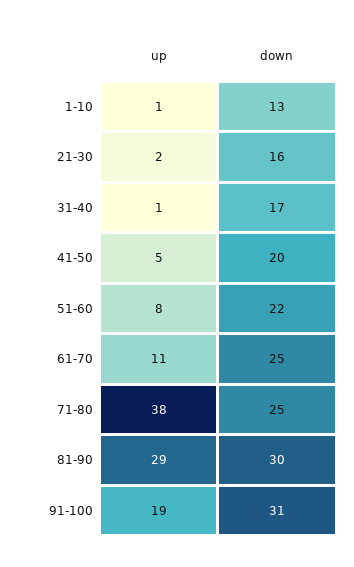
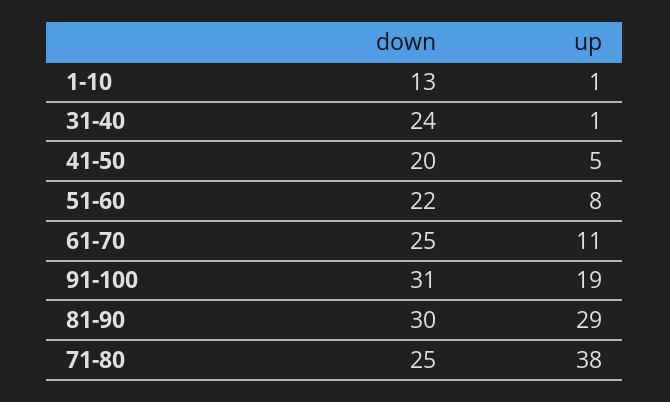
  {
    "up": {
      "1-10": 1,
-     "21-30": 2,
      "31-40": 1,
      "41-50": 5,
      "51-60": 8,
      "61-70": 11,
      "71-80": 38,
      "81-90": 29,
      "91-100": 19
    },
    "down": {
      "1-10": 13,
-     "21-30": 16,
-     "31-40": 17,
+     "31-40": 24,
      "41-50": 20,
      "51-60": 22,
      "61-70": 25,
      "71-80": 25,
      "81-90": 30,
      "91-100": 31
    }
  }

